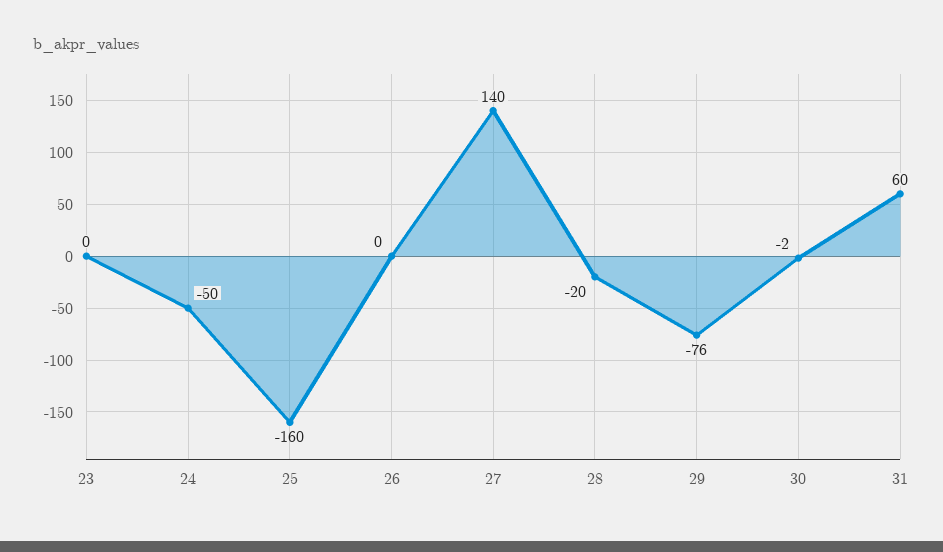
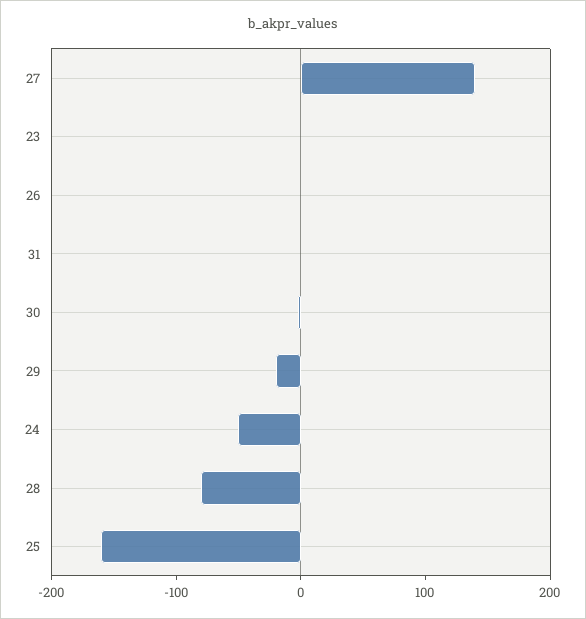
  {
    "23": 0,
    "24": -50,
    "25": -160,
    "26": 0,
    "27": 140,
-   "28": -20,
+   "28": -80,
-   "29": -76,
+   "29": -20,
    "30": -2,
-   "31": 60
+   "31": 0
  }

